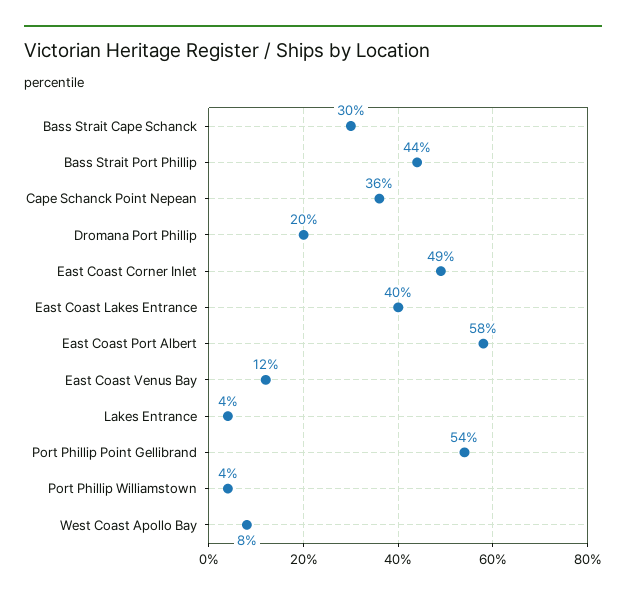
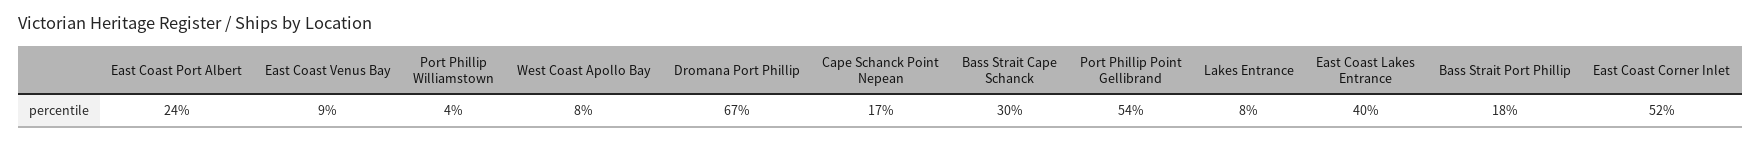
  {
    "Bass Strait Cape Schanck": 30,
-   "Bass Strait Port Phillip": 44,
+   "Bass Strait Port Phillip": 18,
-   "Cape Schanck Point Nepean": 36,
+   "Cape Schanck Point Nepean": 17,
-   "Dromana Port Phillip": 20,
+   "Dromana Port Phillip": 67,
-   "East Coast Corner Inlet": 49,
+   "East Coast Corner Inlet": 52,
    "East Coast Lakes Entrance": 40,
-   "East Coast Port Albert": 58,
+   "East Coast Port Albert": 24,
-   "East Coast Venus Bay": 12,
+   "East Coast Venus Bay": 9,
-   "Lakes Entrance": 4,
+   "Lakes Entrance": 8,
    "Port Phillip Point Gellibrand": 54,
    "Port Phillip Williamstown": 4,
    "West Coast Apollo Bay": 8
  }

